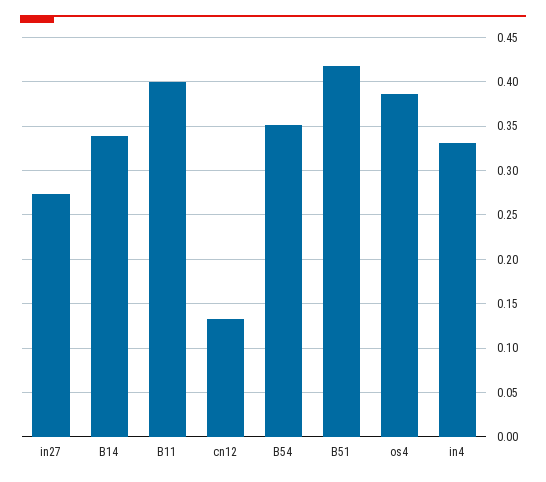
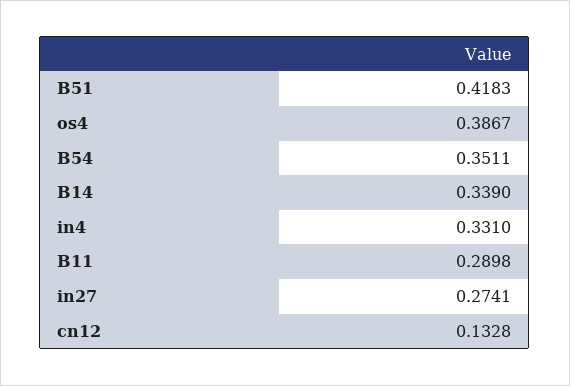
  {
    "in27": 0.2741,
    "B14": 0.339,
-   "B11": 0.4,
+   "B11": 0.2898,
    "cn12": 0.1328,
    "B54": 0.3511,
    "B51": 0.4183,
    "os4": 0.3867,
    "in4": 0.331
  }

